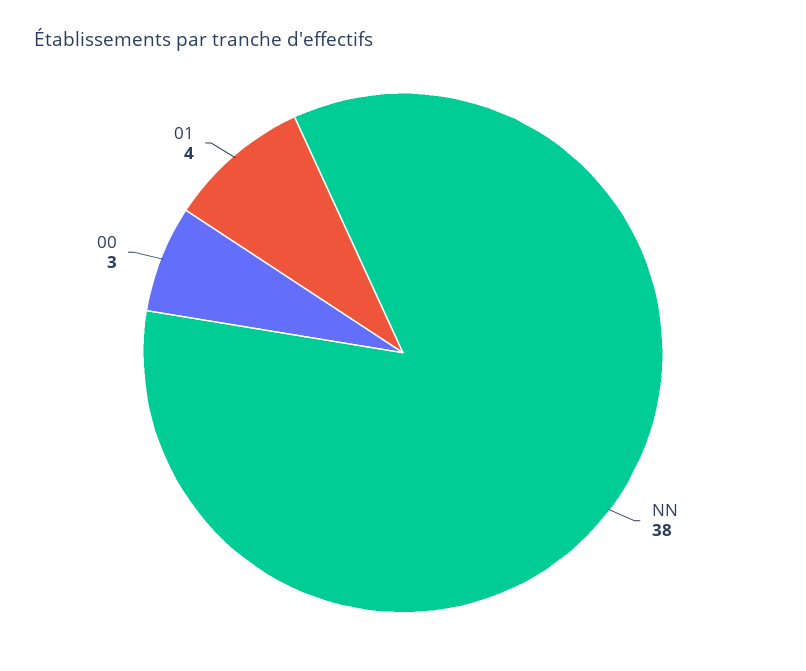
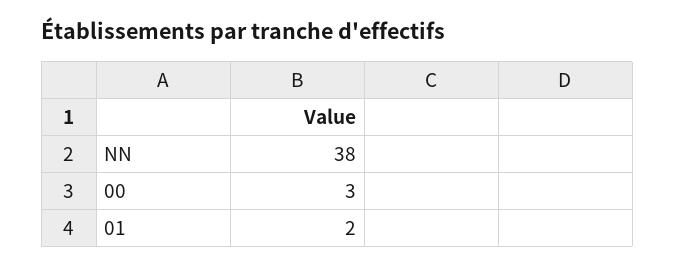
  {
    "NN": 38,
    "00": 3,
-   "01": 4
+   "01": 2
  }

